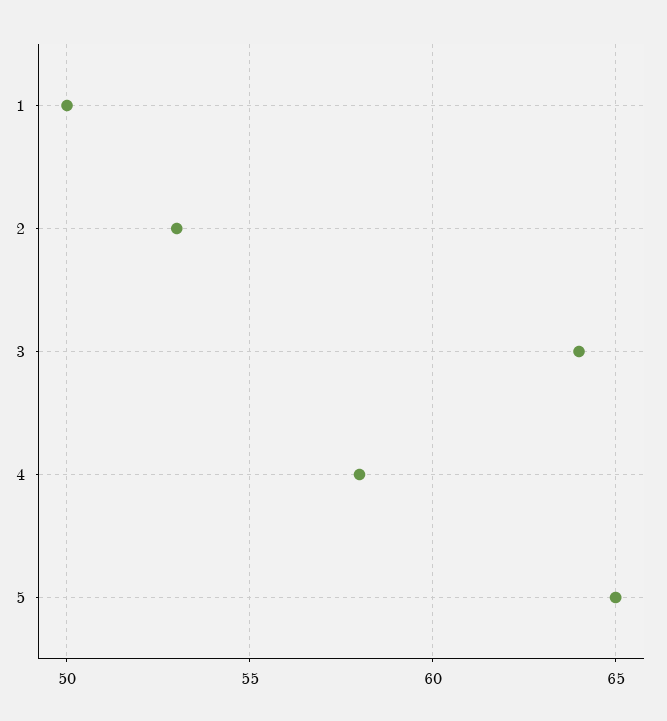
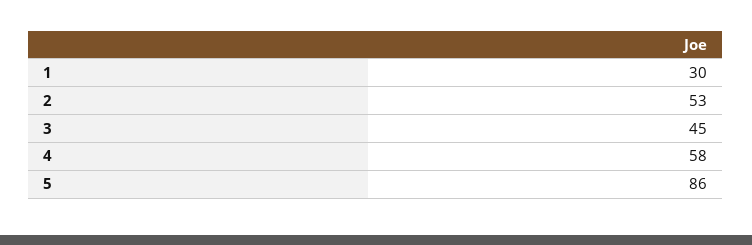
  {
-   "1": 50,
+   "1": 30,
    "2": 53,
-   "3": 64,
+   "3": 45,
    "4": 58,
-   "5": 65
+   "5": 86
  }

